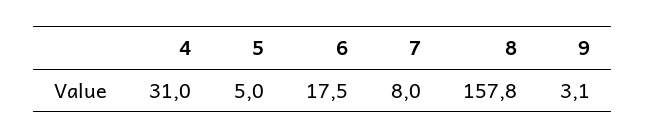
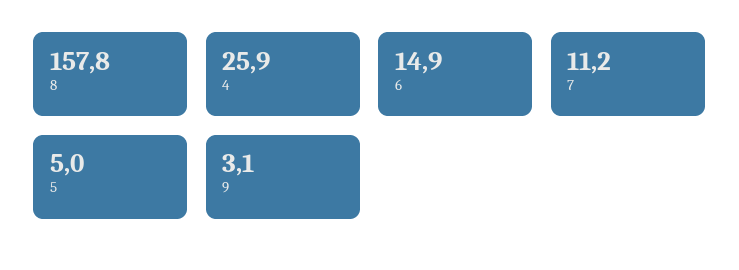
  {
-   "4": 31,
+   "4": 25.9,
    "5": 5,
-   "6": 17.5,
+   "6": 14.9,
-   "7": 8,
+   "7": 11.2,
    "8": 157.8,
    "9": 3.1
  }

